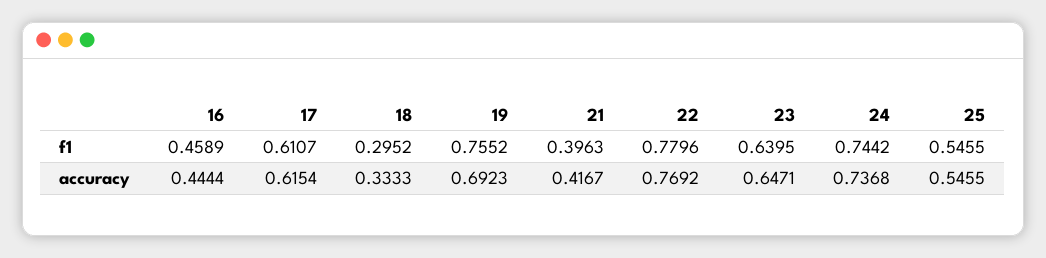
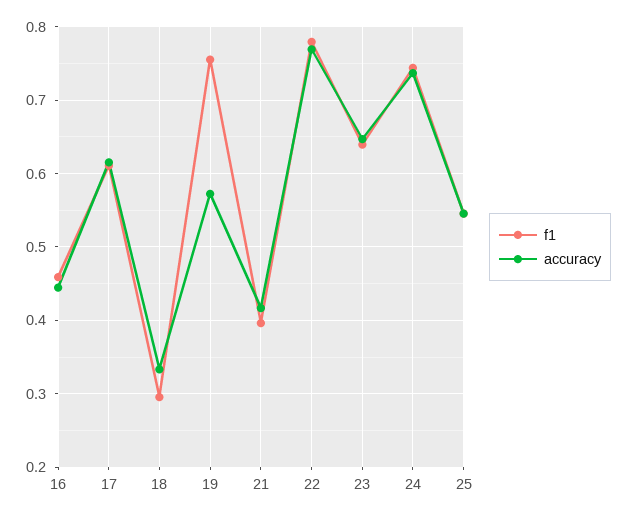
  {
    "f1": {
      "16": 0.4589,
      "17": 0.6107,
      "18": 0.2952,
      "19": 0.7552,
      "21": 0.3963,
      "22": 0.7796,
      "23": 0.6395,
      "24": 0.7442,
      "25": 0.5455
    },
    "accuracy": {
      "16": 0.4444,
      "17": 0.6154,
      "18": 0.3333,
-     "19": 0.6923,
+     "19": 0.57,
      "21": 0.4167,
      "22": 0.7692,
      "23": 0.6471,
      "24": 0.7368,
      "25": 0.5455
    }
  }

